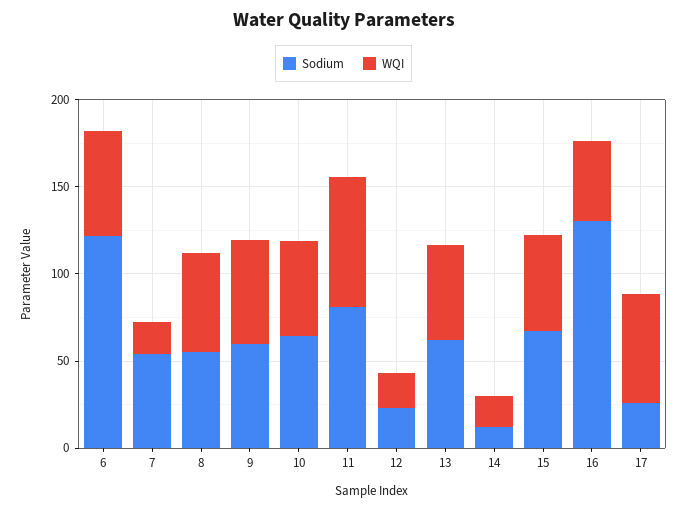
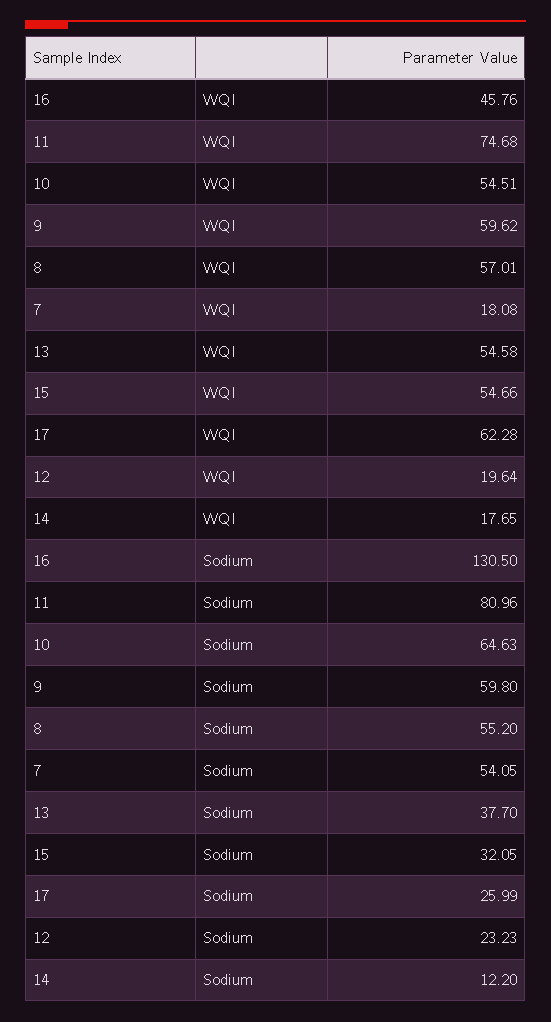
  {
    "Sodium": {
-     "6": 120,
      "7": 54.05,
      "8": 55.2,
      "9": 59.8,
      "10": 64.63,
      "11": 80.96,
      "12": 23.23,
-     "13": 60,
+     "13": 37.7,
      "14": 12.2,
-     "15": 70,
+     "15": 32.05,
      "16": 130.5,
      "17": 25.99
    },
    "WQI": {
-     "6": 60,
      "7": 18.08,
      "8": 57.01,
      "9": 59.62,
      "10": 54.51,
      "11": 74.68,
      "12": 19.64,
      "13": 54.58,
      "14": 17.65,
      "15": 54.66,
      "16": 45.76,
      "17": 62.28
    }
  }

